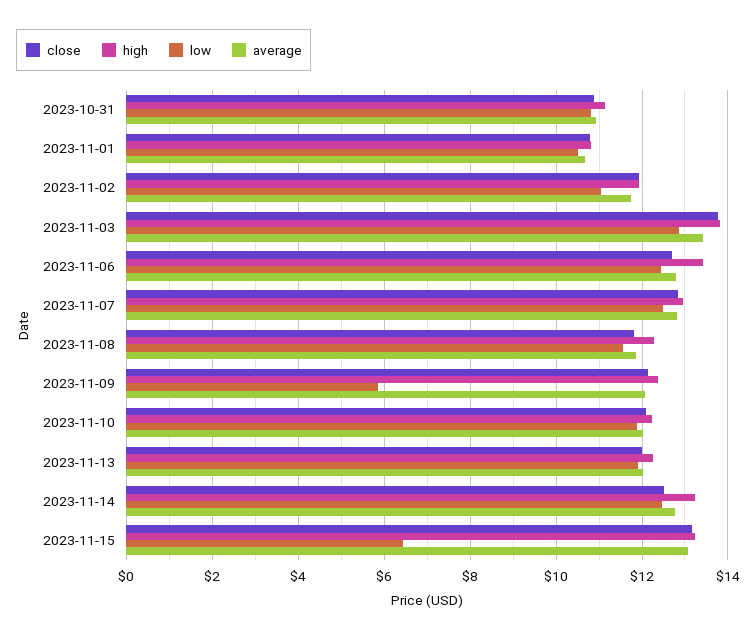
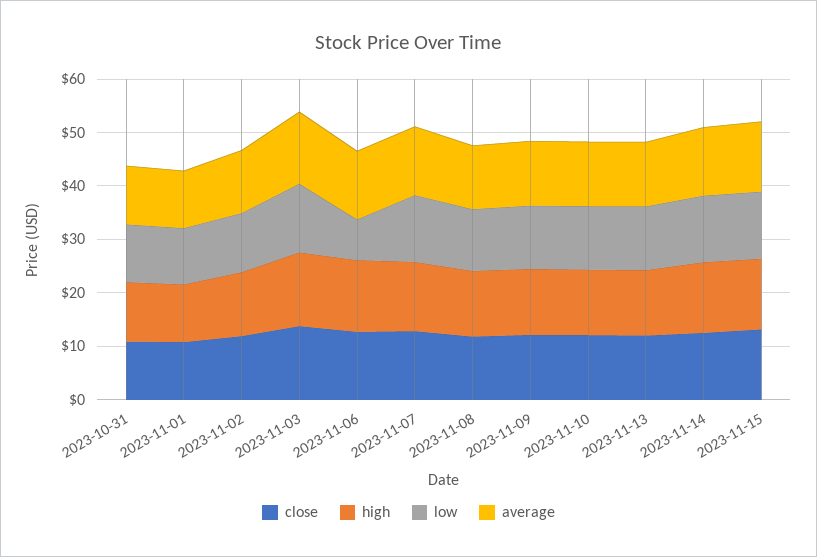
  {
    "close": {
      "2023-10-31": 10.8,
      "2023-11-01": 10.8,
      "2023-11-02": 12,
      "2023-11-03": 13.8,
      "2023-11-06": 12.6,
      "2023-11-07": 12.8,
      "2023-11-08": 11.8,
      "2023-11-09": 12.2,
      "2023-11-10": 12.2,
      "2023-11-13": 12,
      "2023-11-14": 12.6,
      "2023-11-15": 13.2
    },
    "high": {
      "2023-10-31": 11.2,
      "2023-11-01": 10.8,
      "2023-11-02": 12,
      "2023-11-03": 13.8,
      "2023-11-06": 13.4,
      "2023-11-07": 13,
      "2023-11-08": 12.2,
      "2023-11-09": 12.4,
      "2023-11-10": 12.2,
      "2023-11-13": 12.2,
      "2023-11-14": 13.2,
      "2023-11-15": 13.2
    },
    "low": {
      "2023-10-31": 10.8,
      "2023-11-01": 10.6,
      "2023-11-02": 11,
      "2023-11-03": 12.8,
-     "2023-11-06": 12.4,
+     "2023-11-06": 8,
      "2023-11-07": 12.6,
      "2023-11-08": 11.6,
-     "2023-11-09": 5.8,
+     "2023-11-09": 12,
      "2023-11-10": 11.8,
      "2023-11-13": 12,
      "2023-11-14": 12.4,
-     "2023-11-15": 6.4
+     "2023-11-15": 12
    },
    "average": {
      "2023-10-31": 11,
      "2023-11-01": 10.6,
      "2023-11-02": 11.8,
      "2023-11-03": 13.4,
      "2023-11-06": 12.8,
      "2023-11-07": 12.8,
      "2023-11-08": 11.8,
      "2023-11-09": 12,
      "2023-11-10": 12,
      "2023-11-13": 12,
      "2023-11-14": 12.8,
      "2023-11-15": 13
    }
  }

